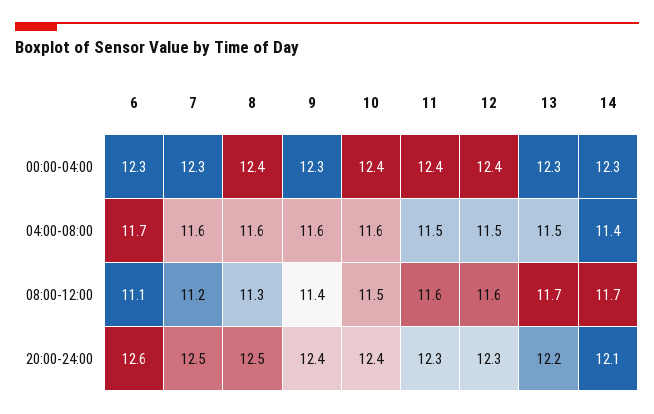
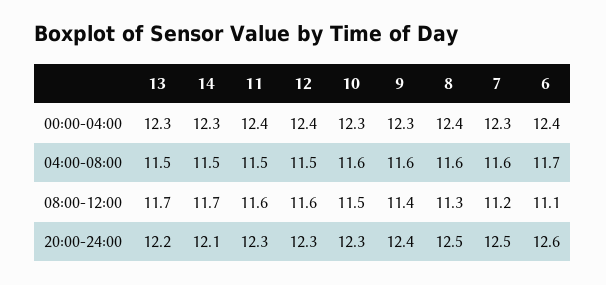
  {
    "6": {
-     "00:00-04:00": 12.3,
+     "00:00-04:00": 12.4,
      "04:00-08:00": 11.7,
      "08:00-12:00": 11.1,
      "20:00-24:00": 12.6
    },
    "7": {
      "00:00-04:00": 12.3,
      "04:00-08:00": 11.6,
      "08:00-12:00": 11.2,
      "20:00-24:00": 12.5
    },
    "8": {
      "00:00-04:00": 12.4,
      "04:00-08:00": 11.6,
      "08:00-12:00": 11.3,
      "20:00-24:00": 12.5
    },
    "9": {
      "00:00-04:00": 12.3,
      "04:00-08:00": 11.6,
      "08:00-12:00": 11.4,
      "20:00-24:00": 12.4
    },
    "10": {
-     "00:00-04:00": 12.4,
+     "00:00-04:00": 12.3,
      "04:00-08:00": 11.6,
      "08:00-12:00": 11.5,
-     "20:00-24:00": 12.4
+     "20:00-24:00": 12.3
    },
    "11": {
      "00:00-04:00": 12.4,
      "04:00-08:00": 11.5,
      "08:00-12:00": 11.6,
      "20:00-24:00": 12.3
    },
    "12": {
      "00:00-04:00": 12.4,
      "04:00-08:00": 11.5,
      "08:00-12:00": 11.6,
      "20:00-24:00": 12.3
    },
    "13": {
      "00:00-04:00": 12.3,
      "04:00-08:00": 11.5,
      "08:00-12:00": 11.7,
      "20:00-24:00": 12.2
    },
    "14": {
      "00:00-04:00": 12.3,
-     "04:00-08:00": 11.4,
+     "04:00-08:00": 11.5,
      "08:00-12:00": 11.7,
      "20:00-24:00": 12.1
    }
  }

